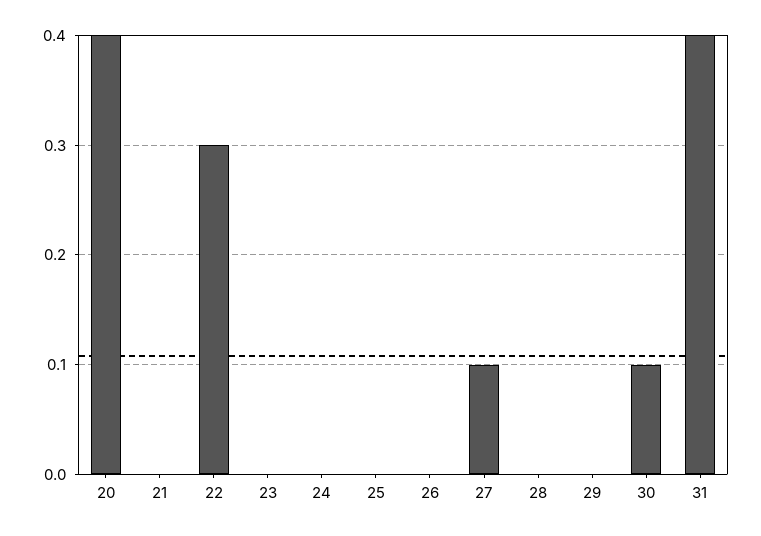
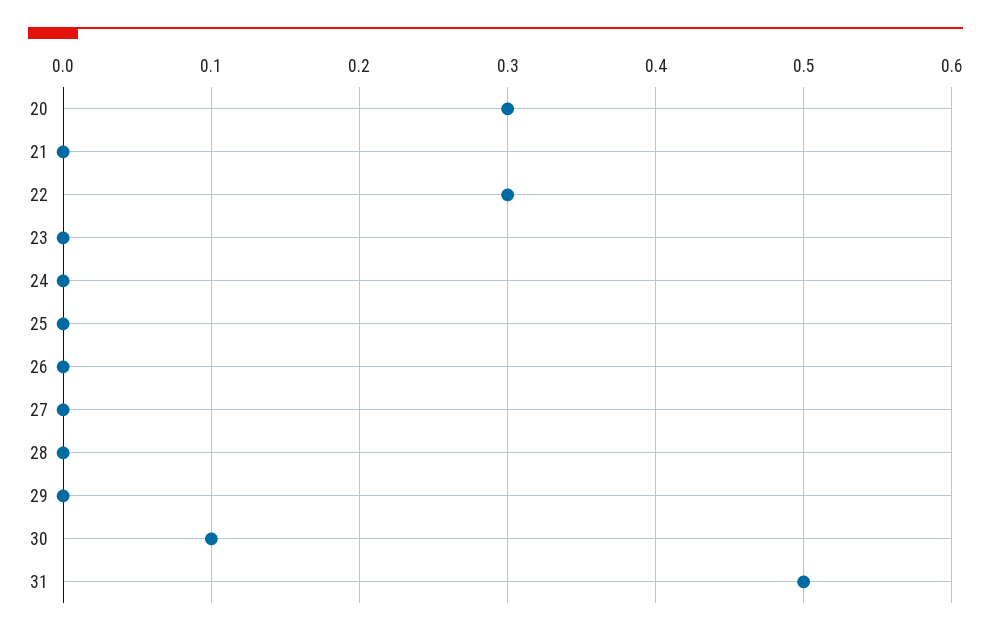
  {
-   "20": 0.4,
+   "20": 0.3,
    "21": 0,
    "22": 0.3,
    "23": 0,
    "24": 0,
    "25": 0,
    "26": 0,
-   "27": 0.1,
+   "27": 0,
    "28": 0,
    "29": 0,
    "30": 0.1,
-   "31": 0.4
+   "31": 0.5
  }

